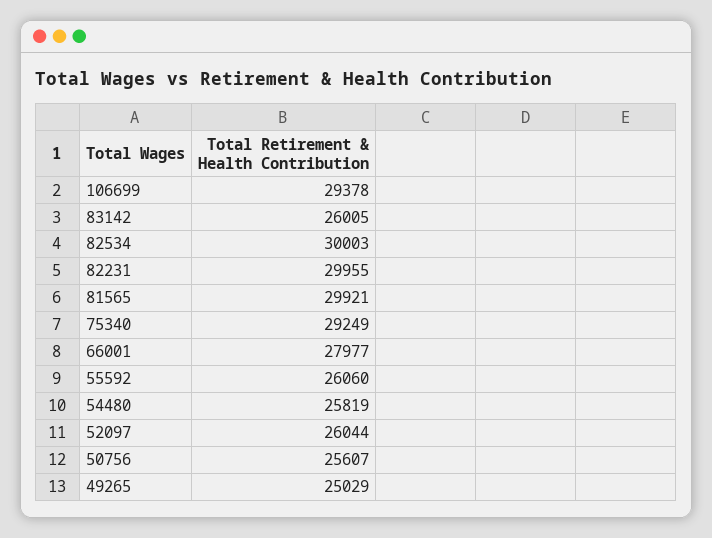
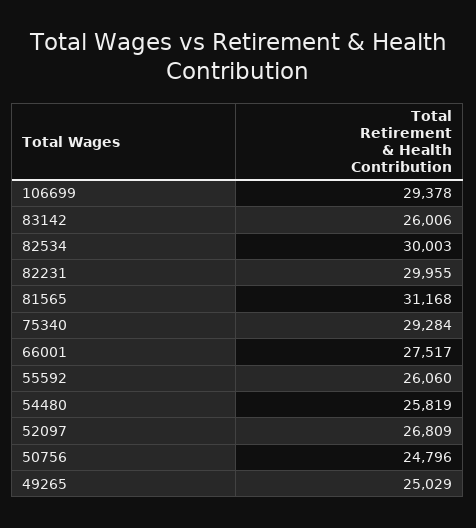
  {
    "106699": 29378,
-   "83142": 26005,
+   "83142": 26006,
    "82534": 30003,
    "82231": 29955,
-   "81565": 29921,
+   "81565": 31168,
-   "75340": 29249,
+   "75340": 29284,
-   "66001": 27977,
+   "66001": 27517,
    "55592": 26060,
    "54480": 25819,
-   "52097": 26044,
+   "52097": 26809,
-   "50756": 25607,
+   "50756": 24796,
    "49265": 25029
  }

